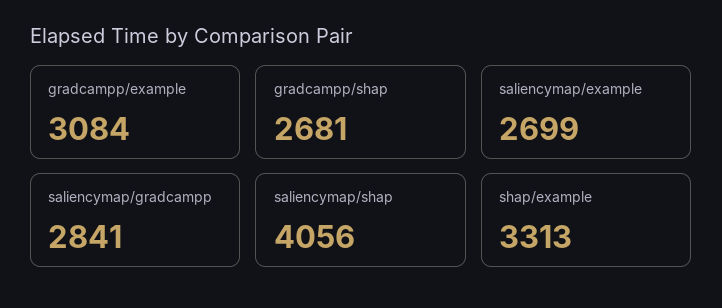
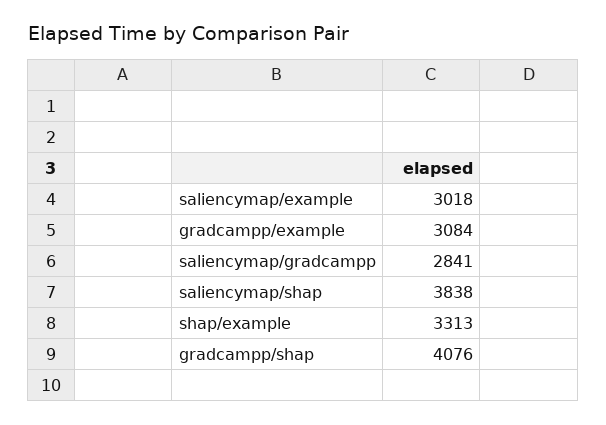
  {
    "gradcampp/example": 3084,
-   "gradcampp/shap": 2681,
+   "gradcampp/shap": 4076,
-   "saliencymap/example": 2699,
+   "saliencymap/example": 3018,
    "saliencymap/gradcampp": 2841,
-   "saliencymap/shap": 4056,
+   "saliencymap/shap": 3838,
    "shap/example": 3313
  }

